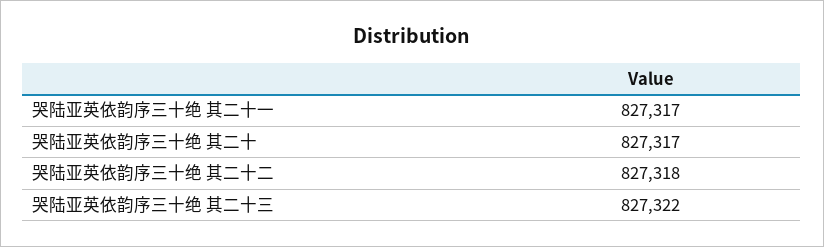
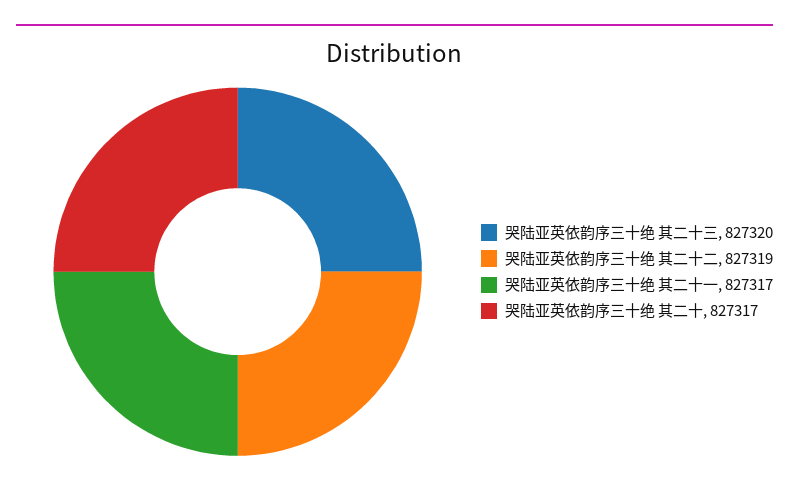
  {
    "哭陆亚英依韵序三十绝 其二十一": 827317,
    "哭陆亚英依韵序三十绝 其二十": 827317,
-   "哭陆亚英依韵序三十绝 其二十二": 827318,
+   "哭陆亚英依韵序三十绝 其二十二": 827319,
-   "哭陆亚英依韵序三十绝 其二十三": 827322
+   "哭陆亚英依韵序三十绝 其二十三": 827320
  }

